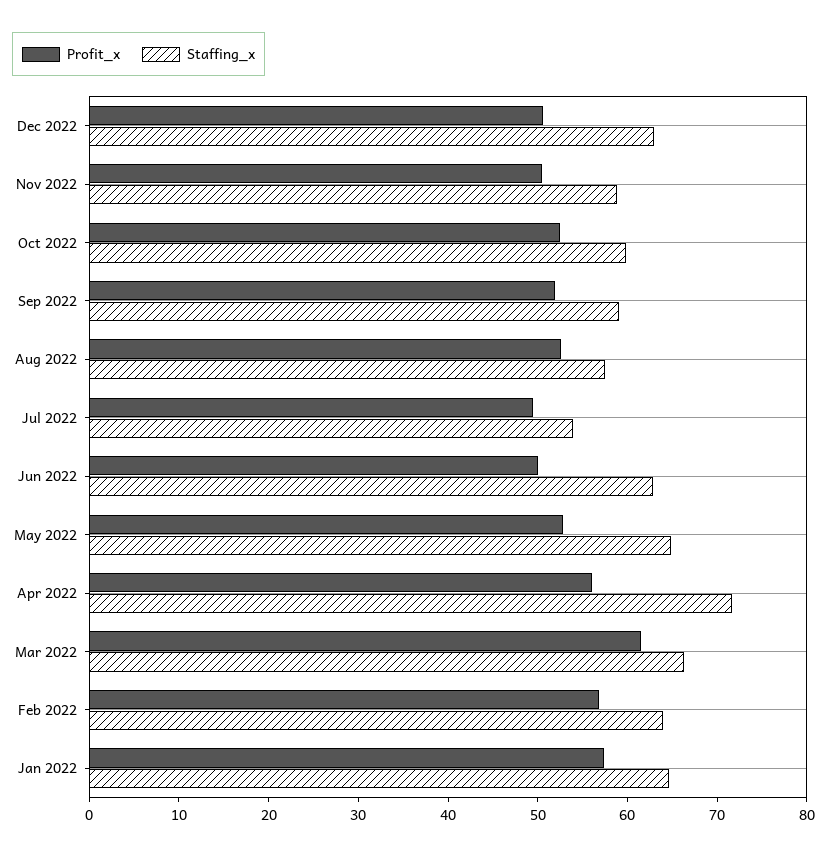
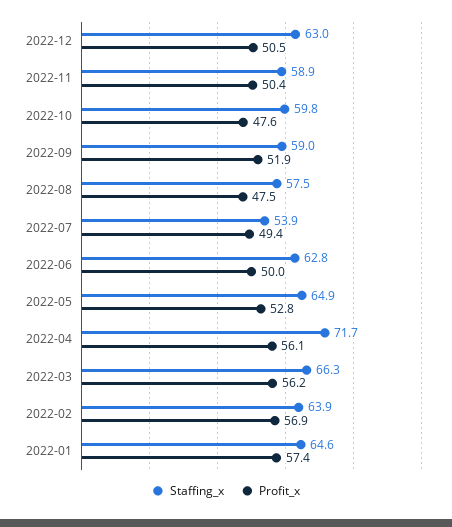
  {
    "Profit_x": {
      "Dec 2022": 50.5,
      "Nov 2022": 50.4,
-     "Oct 2022": 52,
+     "Oct 2022": 47.6,
      "Sep 2022": 51.9,
-     "Aug 2022": 52,
+     "Aug 2022": 47.5,
      "Jul 2022": 49.4,
      "Jun 2022": 50,
      "May 2022": 52.8,
      "Apr 2022": 56.1,
-     "Mar 2022": 62,
+     "Mar 2022": 56.2,
      "Feb 2022": 56.9,
      "Jan 2022": 57.4
    },
    "Staffing_x": {
      "Dec 2022": 63,
      "Nov 2022": 58.9,
      "Oct 2022": 59.8,
      "Sep 2022": 59,
      "Aug 2022": 57.5,
      "Jul 2022": 53.9,
      "Jun 2022": 62.8,
      "May 2022": 64.9,
      "Apr 2022": 71.7,
      "Mar 2022": 66.3,
      "Feb 2022": 63.9,
      "Jan 2022": 64.6
    }
  }

